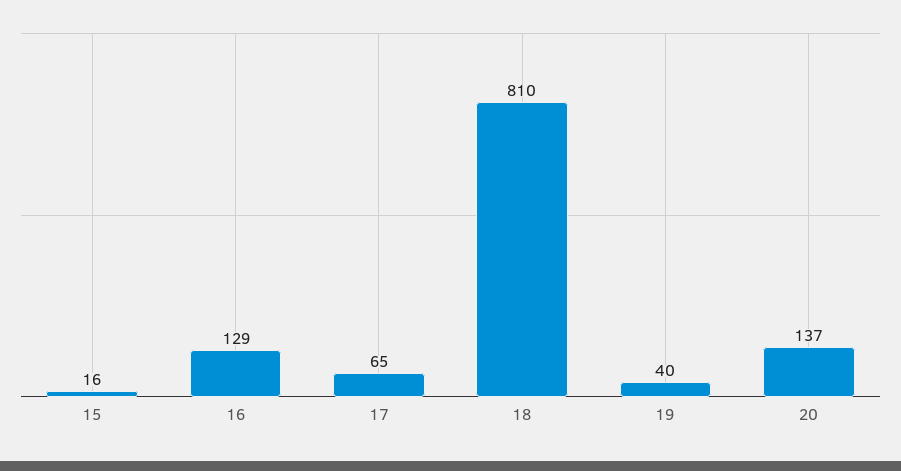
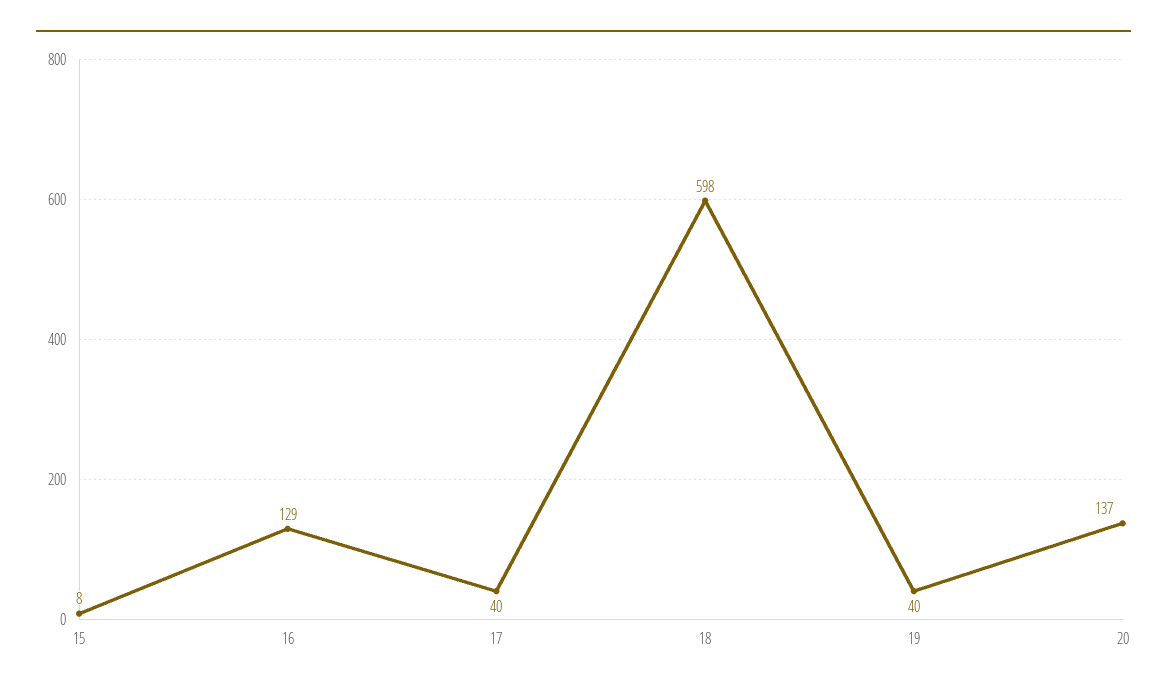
  {
-   "15": 16,
+   "15": 8,
    "16": 129,
-   "17": 65,
+   "17": 40,
-   "18": 810,
+   "18": 598,
    "19": 40,
    "20": 137
  }

